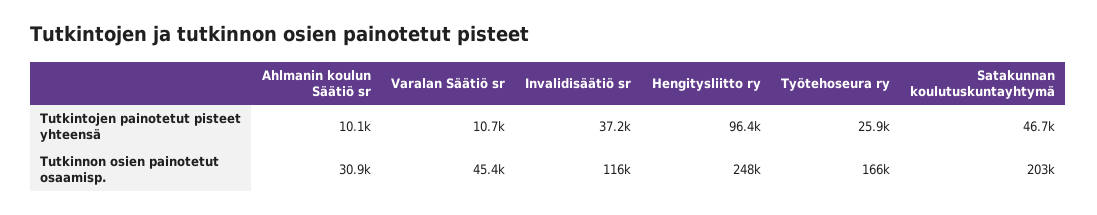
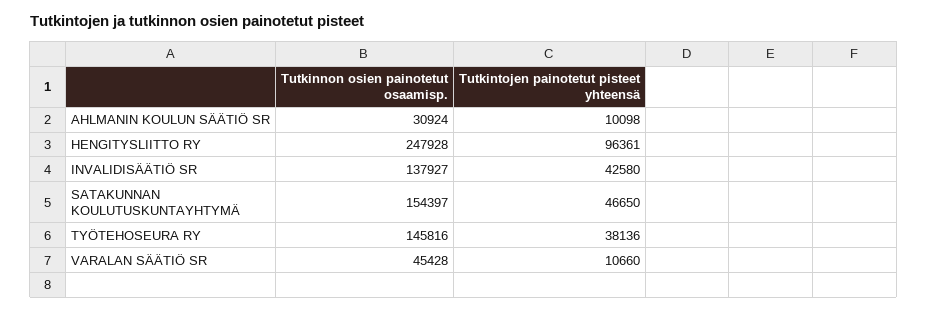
  {
    "Ahlmanin koulun Säätiö sr": {
      "Tutkintojen painotetut pisteet yhteensä": 10098,
      "Tutkinnon osien painotetut osaamisp.": 30924
    },
    "Varalan Säätiö sr": {
      "Tutkintojen painotetut pisteet yhteensä": 10660,
      "Tutkinnon osien painotetut osaamisp.": 45428
    },
    "Invalidisäätiö sr": {
-     "Tutkintojen painotetut pisteet yhteensä": 37200,
+     "Tutkintojen painotetut pisteet yhteensä": 42580,
-     "Tutkinnon osien painotetut osaamisp.": 116000
+     "Tutkinnon osien painotetut osaamisp.": 137927
    },
    "Hengitysliitto ry": {
      "Tutkintojen painotetut pisteet yhteensä": 96361,
      "Tutkinnon osien painotetut osaamisp.": 247928
    },
    "Työtehoseura ry": {
-     "Tutkintojen painotetut pisteet yhteensä": 25900,
+     "Tutkintojen painotetut pisteet yhteensä": 38136,
-     "Tutkinnon osien painotetut osaamisp.": 166000
+     "Tutkinnon osien painotetut osaamisp.": 145816
    },
    "Satakunnan koulutuskuntayhtymä": {
      "Tutkintojen painotetut pisteet yhteensä": 46650,
-     "Tutkinnon osien painotetut osaamisp.": 203000
+     "Tutkinnon osien painotetut osaamisp.": 154397
    }
  }

